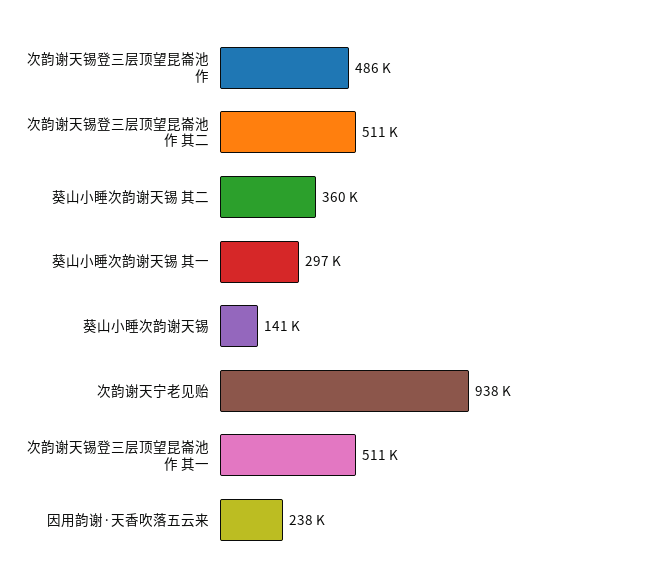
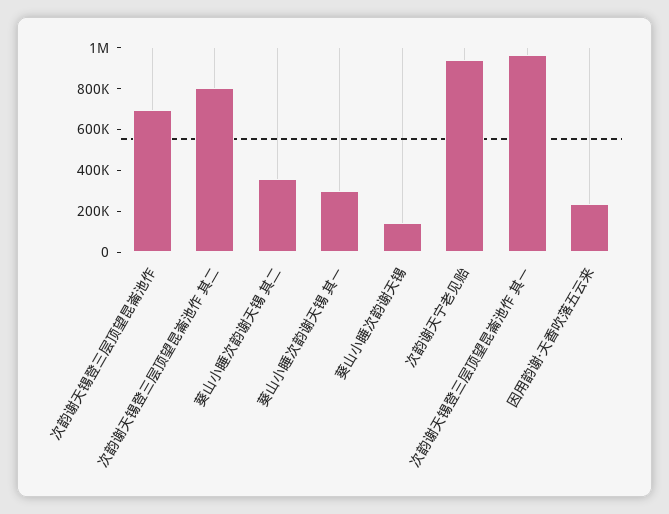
  {
-   "次韵谢天锡登三层顶望昆崙池作": 486000,
+   "次韵谢天锡登三层顶望昆崙池作": 700000,
-   "次韵谢天锡登三层顶望昆崙池作 其二": 511000,
+   "次韵谢天锡登三层顶望昆崙池作 其二": 800000,
    "葵山小睡次韵谢天锡 其二": 360000,
    "葵山小睡次韵谢天锡 其一": 297000,
    "葵山小睡次韵谢天锡": 141000,
    "次韵谢天宁老见贻": 938000,
-   "次韵谢天锡登三层顶望昆崙池作 其一": 511000,
+   "次韵谢天锡登三层顶望昆崙池作 其一": 950000,
    "因用韵谢·天香吹落五云来": 238000
  }

